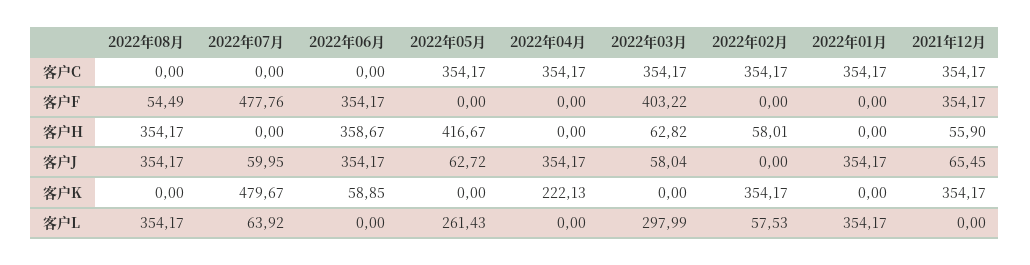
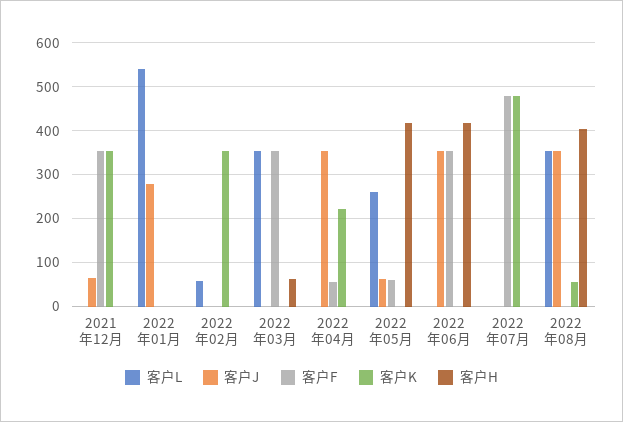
  {
-   "客户C": {
-     "2022年08月": 0,
-     "2022年07月": 0,
-     "2022年06月": 0,
-     "2022年05月": 354.17,
-     "2022年04月": 354.17,
-     "2022年03月": 354.17,
-     "2022年02月": 354.17,
-     "2022年01月": 354.17,
-     "2021年12月": 354.17
-   },
    "客户F": {
-     "2022年08月": 54.49,
+     "2022年08月": 0,
      "2022年07月": 477.76,
      "2022年06月": 354.17,
-     "2022年05月": 0,
+     "2022年05月": 60,
-     "2022年04月": 0,
+     "2022年04月": 60,
-     "2022年03月": 403.22,
+     "2022年03月": 360,
      "2022年02月": 0,
      "2022年01月": 0,
      "2021年12月": 354.17
    },
    "客户H": {
-     "2022年08月": 354.17,
+     "2022年08月": 400,
      "2022年07月": 0,
-     "2022年06月": 358.67,
+     "2022年06月": 420,
      "2022年05月": 416.67,
      "2022年04月": 0,
      "2022年03月": 62.82,
-     "2022年02月": 58.01,
+     "2022年02月": 0,
      "2022年01月": 0,
-     "2021年12月": 55.9
+     "2021年12月": 0
    },
    "客户J": {
      "2022年08月": 354.17,
-     "2022年07月": 59.95,
+     "2022年07月": 0,
      "2022年06月": 354.17,
      "2022年05月": 62.72,
      "2022年04月": 354.17,
-     "2022年03月": 58.04,
+     "2022年03月": 0,
      "2022年02月": 0,
-     "2022年01月": 354.17,
+     "2022年01月": 280,
      "2021年12月": 65.45
    },
    "客户K": {
-     "2022年08月": 0,
+     "2022年08月": 60,
      "2022年07月": 479.67,
-     "2022年06月": 58.85,
+     "2022年06月": 0,
      "2022年05月": 0,
      "2022年04月": 222.13,
      "2022年03月": 0,
      "2022年02月": 354.17,
      "2022年01月": 0,
      "2021年12月": 354.17
    },
    "客户L": {
      "2022年08月": 354.17,
-     "2022年07月": 63.92,
+     "2022年07月": 0,
      "2022年06月": 0,
      "2022年05月": 261.43,
      "2022年04月": 0,
-     "2022年03月": 297.99,
+     "2022年03月": 360,
      "2022年02月": 57.53,
-     "2022年01月": 354.17,
+     "2022年01月": 540,
      "2021年12月": 0
    }
  }

